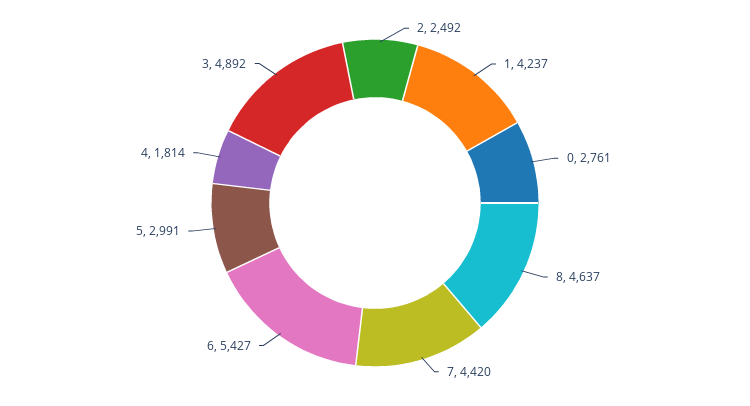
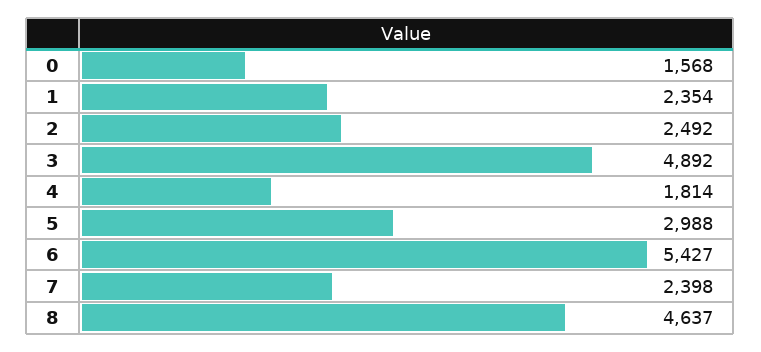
  {
    "2": 2492,
-   "1": 4237,
+   "1": 2354,
-   "0": 2761,
+   "0": 1568,
    "8": 4637,
-   "7": 4420,
+   "7": 2398,
    "6": 5427,
-   "5": 2991,
+   "5": 2988,
    "4": 1814,
    "3": 4892
  }

